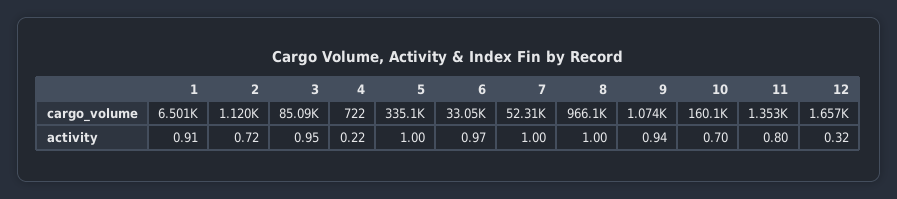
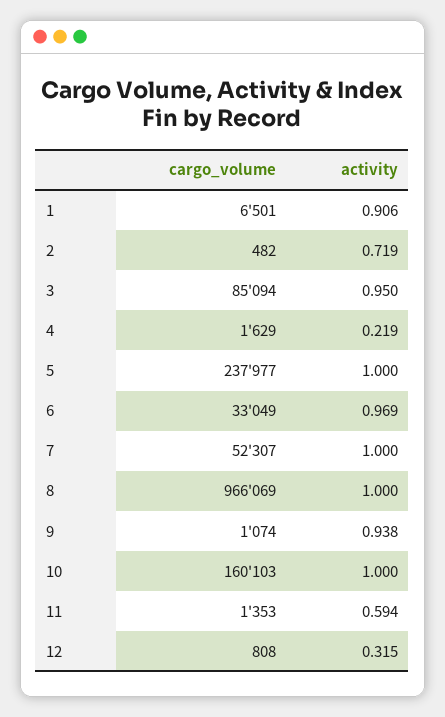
  {
    "1": {
      "cargo_volume": 6501,
      "activity": 0.906
    },
    "2": {
-     "cargo_volume": 1120,
+     "cargo_volume": 482,
      "activity": 0.719
    },
    "3": {
      "cargo_volume": 85094,
      "activity": 0.95
    },
    "4": {
-     "cargo_volume": 722,
+     "cargo_volume": 1629,
      "activity": 0.219
    },
    "5": {
-     "cargo_volume": 335100,
+     "cargo_volume": 237977,
      "activity": 1
    },
    "6": {
      "cargo_volume": 33049,
      "activity": 0.969
    },
    "7": {
      "cargo_volume": 52307,
      "activity": 1
    },
    "8": {
      "cargo_volume": 966069,
      "activity": 1
    },
    "9": {
      "cargo_volume": 1074,
      "activity": 0.938
    },
    "10": {
      "cargo_volume": 160103,
-     "activity": 0.7
+     "activity": 1
    },
    "11": {
      "cargo_volume": 1353,
-     "activity": 0.8
+     "activity": 0.594
    },
    "12": {
-     "cargo_volume": 1657,
+     "cargo_volume": 808,
      "activity": 0.315
    }
  }

